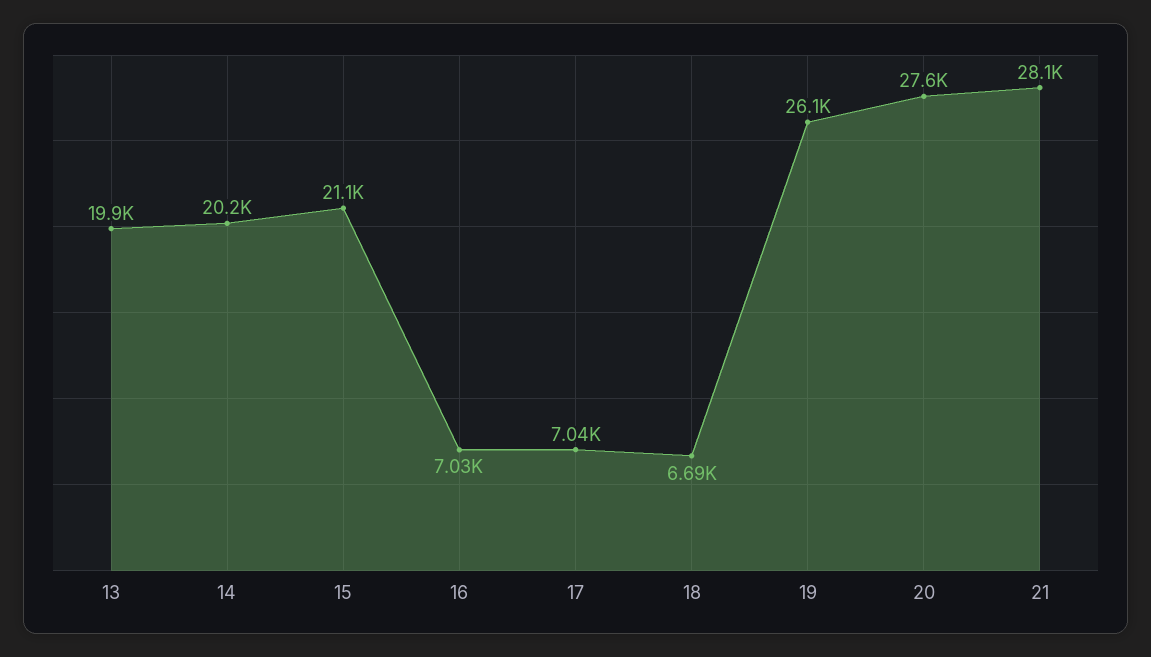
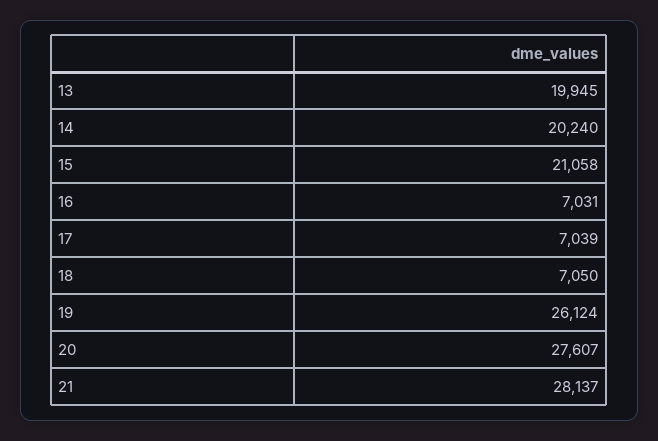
  {
    "13": 19945,
    "14": 20240,
    "15": 21058,
    "16": 7031,
    "17": 7039,
-   "18": 6690,
+   "18": 7050,
    "19": 26124,
    "20": 27607,
    "21": 28137
  }

